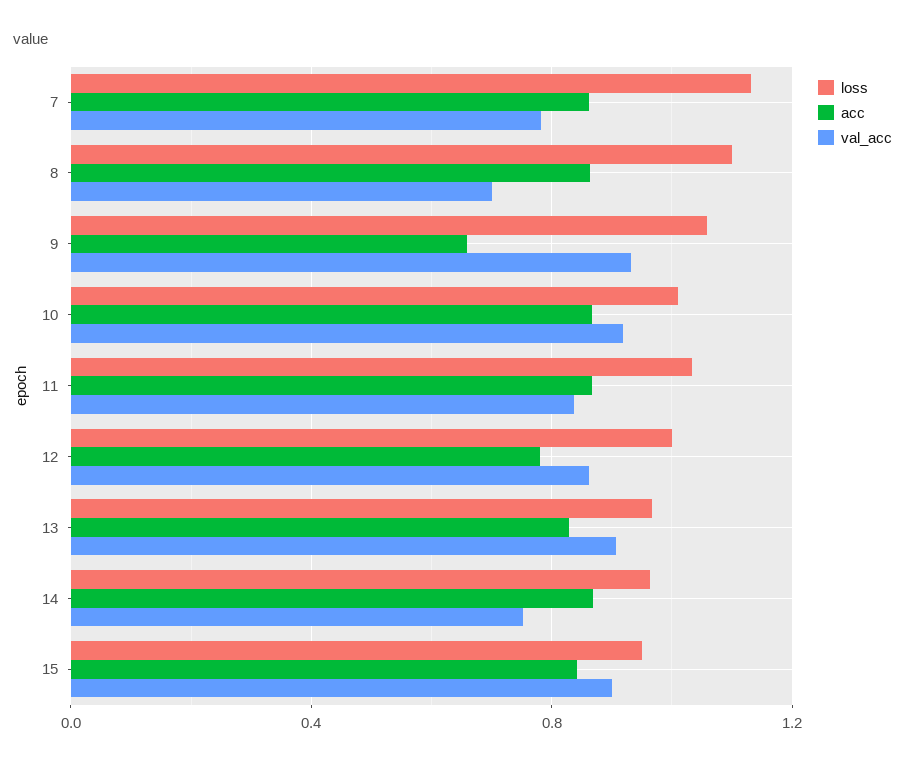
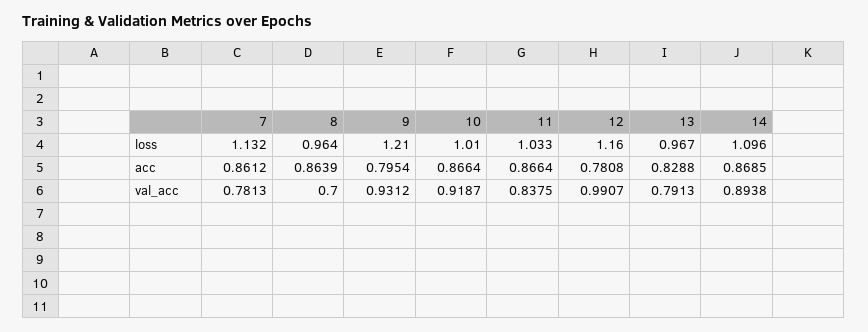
  {
    "loss": {
      "7": 1.132,
-     "8": 1.1,
+     "8": 0.964,
-     "9": 1.05,
+     "9": 1.21,
      "10": 1.01,
      "11": 1.033,
-     "12": 1,
+     "12": 1.16,
      "13": 0.967,
-     "14": 0.95,
+     "14": 1.096
-     "15": 0.95
    },
    "acc": {
      "7": 0.8612,
      "8": 0.8639,
-     "9": 0.65,
+     "9": 0.7954,
      "10": 0.8664,
      "11": 0.8664,
      "12": 0.7808,
      "13": 0.8288,
-     "14": 0.8685,
+     "14": 0.8685
-     "15": 0.85
    },
    "val_acc": {
      "7": 0.7813,
      "8": 0.7,
      "9": 0.9312,
      "10": 0.9187,
      "11": 0.8375,
-     "12": 0.85,
+     "12": 0.9907,
-     "13": 0.9,
+     "13": 0.7913,
-     "14": 0.75,
+     "14": 0.8938
-     "15": 0.9
    }
  }

